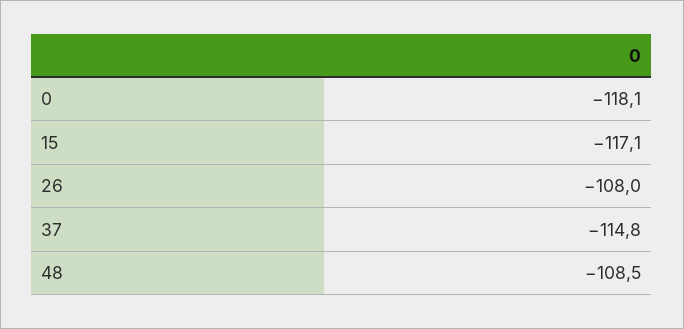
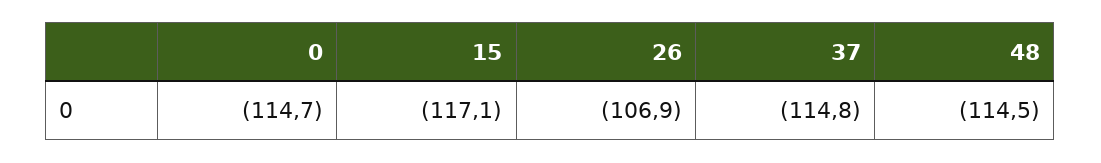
  {
-   "0": -118.1,
+   "0": -114.7,
    "15": -117.1,
-   "26": -108,
+   "26": -106.9,
    "37": -114.8,
-   "48": -108.5
+   "48": -114.5
  }

